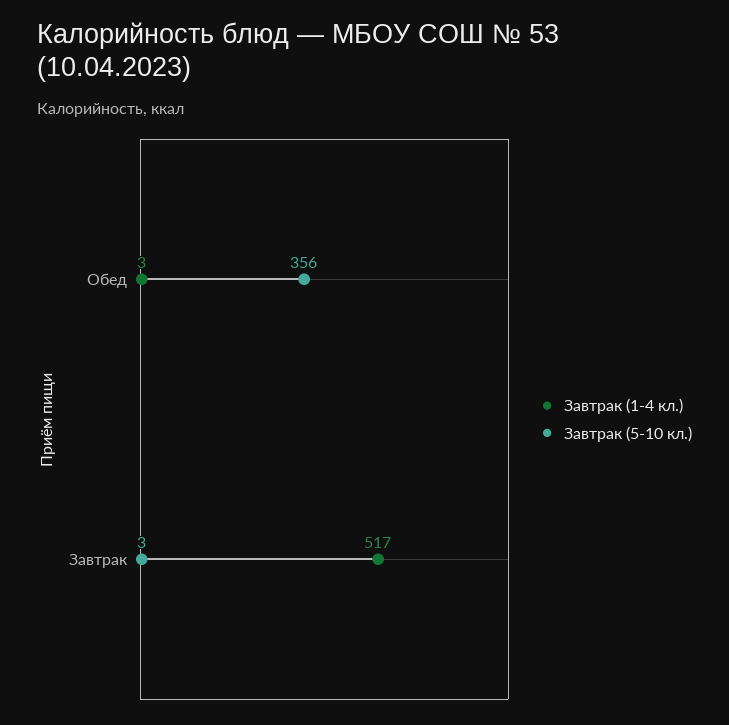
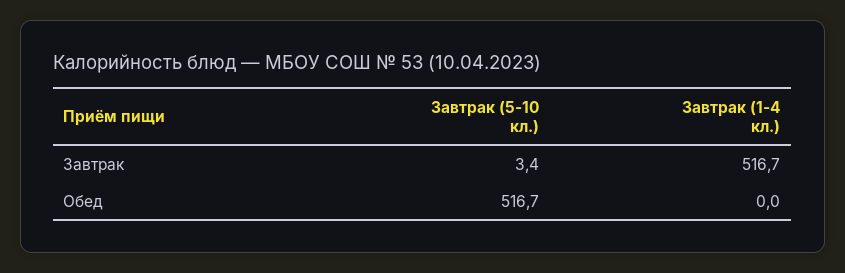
  {
    "Завтрак (1-4 кл.)": {
-     "Обед": 3,
+     "Обед": 0,
      "Завтрак": 516.7
    },
    "Завтрак (5-10 кл.)": {
-     "Обед": 356,
+     "Обед": 516.7,
      "Завтрак": 3.4
    }
  }

